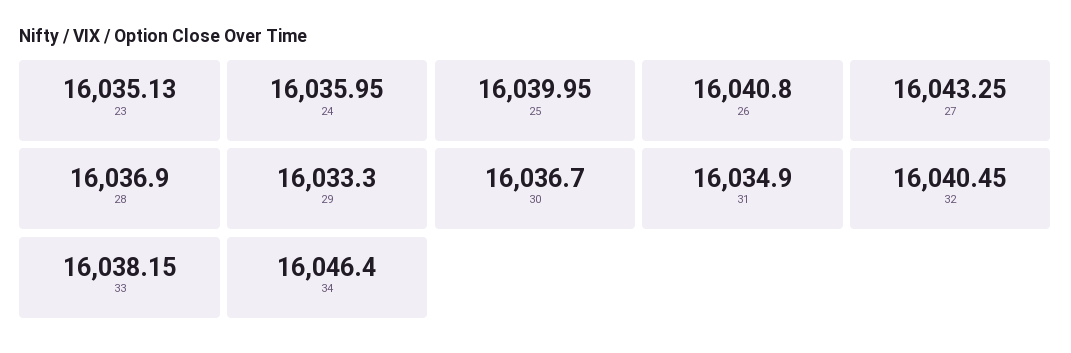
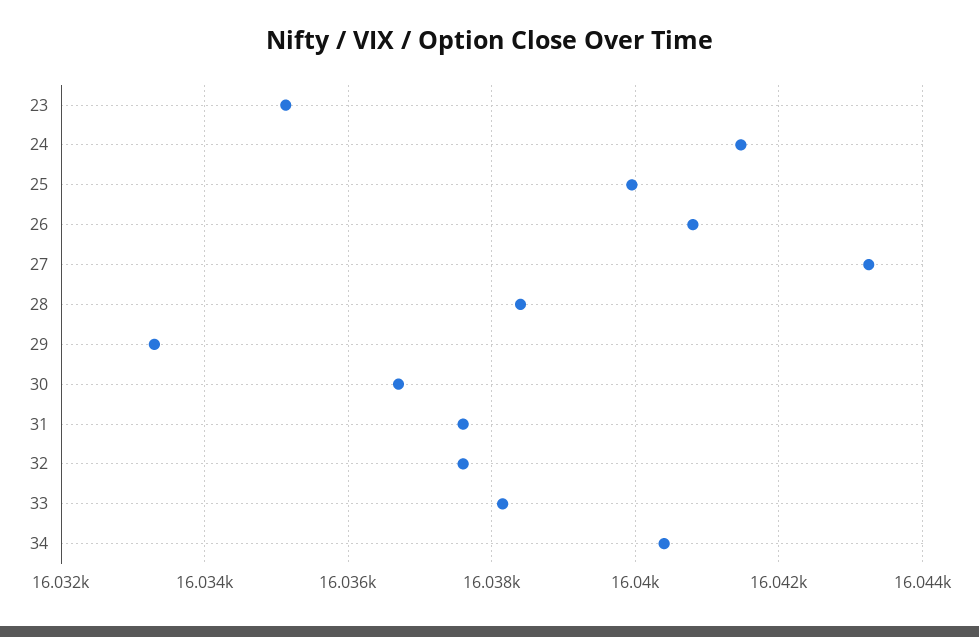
  {
    "23": 16035.13,
-   "24": 16035.95,
+   "24": 16041.4,
    "25": 16039.95,
    "26": 16040.8,
    "27": 16043.25,
-   "28": 16036.9,
+   "28": 16038.4,
    "29": 16033.3,
    "30": 16036.7,
-   "31": 16034.9,
+   "31": 16037.6,
-   "32": 16040.45,
+   "32": 16037.6,
    "33": 16038.15,
-   "34": 16046.4
+   "34": 16040.4
  }

